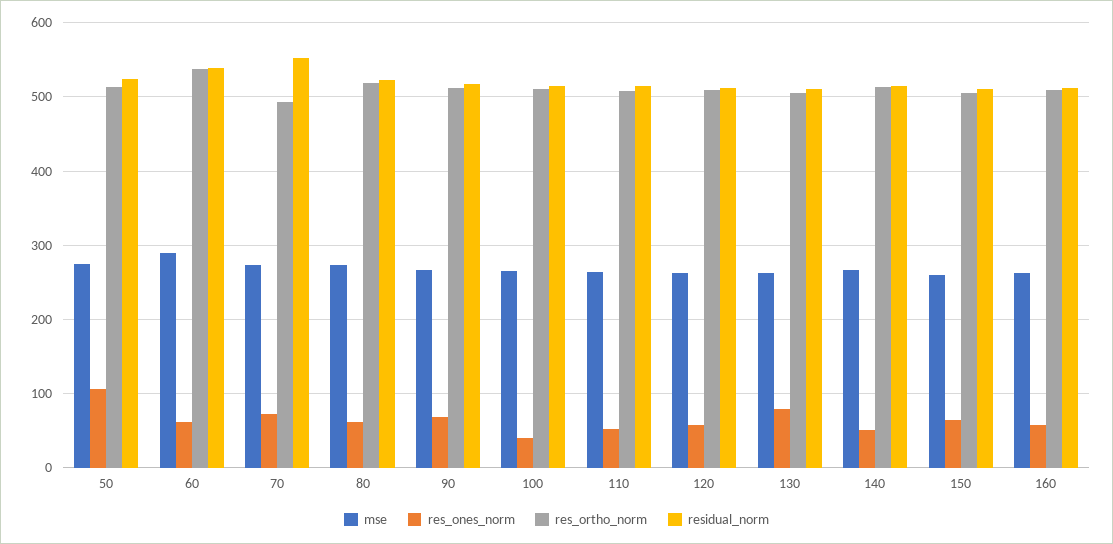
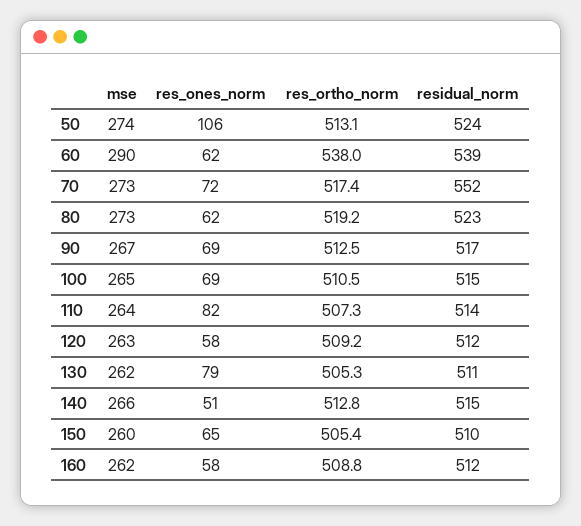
  {
    "mse": {
      "50": 274,
      "60": 290,
      "70": 273,
      "80": 273,
      "90": 267,
      "100": 265,
      "110": 264,
      "120": 263,
      "130": 262,
      "140": 266,
      "150": 260,
      "160": 262
    },
    "res_ones_norm": {
      "50": 106,
      "60": 62,
      "70": 72,
      "80": 62,
      "90": 69,
-     "100": 40,
+     "100": 69,
-     "110": 50,
+     "110": 82,
      "120": 58,
      "130": 79,
      "140": 51,
      "150": 65,
      "160": 58
    },
    "res_ortho_norm": {
      "50": 513.1,
      "60": 538,
-     "70": 490,
+     "70": 517.4,
      "80": 519.2,
      "90": 512.5,
      "100": 510.5,
      "110": 507.3,
      "120": 509.2,
      "130": 505.3,
      "140": 512.8,
      "150": 505.4,
      "160": 508.8
    },
    "residual_norm": {
      "50": 524,
      "60": 539,
      "70": 552,
      "80": 523,
      "90": 517,
      "100": 515,
      "110": 514,
      "120": 512,
      "130": 511,
      "140": 515,
      "150": 510,
      "160": 512
    }
  }

